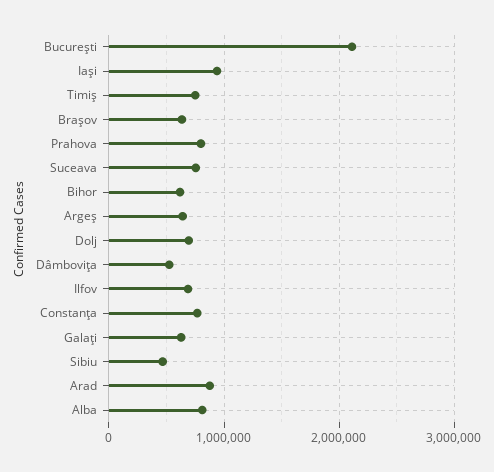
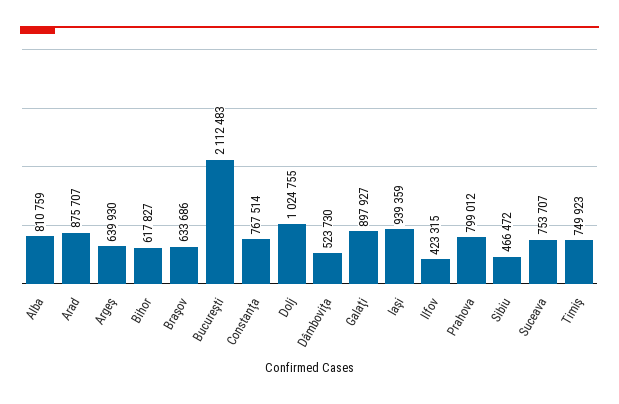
  {
    "Bucureşti": 2112483,
    "Iaşi": 939359,
    "Timiş": 749923,
    "Braşov": 633686,
    "Prahova": 799012,
    "Suceava": 753707,
    "Bihor": 617827,
    "Argeş": 639930,
-   "Dolj": 700000,
+   "Dolj": 1024755,
    "Dâmboviţa": 523730,
-   "Ilfov": 700000,
+   "Ilfov": 423315,
    "Constanţa": 767514,
-   "Galaţi": 600000,
+   "Galaţi": 897927,
    "Sibiu": 466472,
    "Arad": 875707,
    "Alba": 810759
  }

